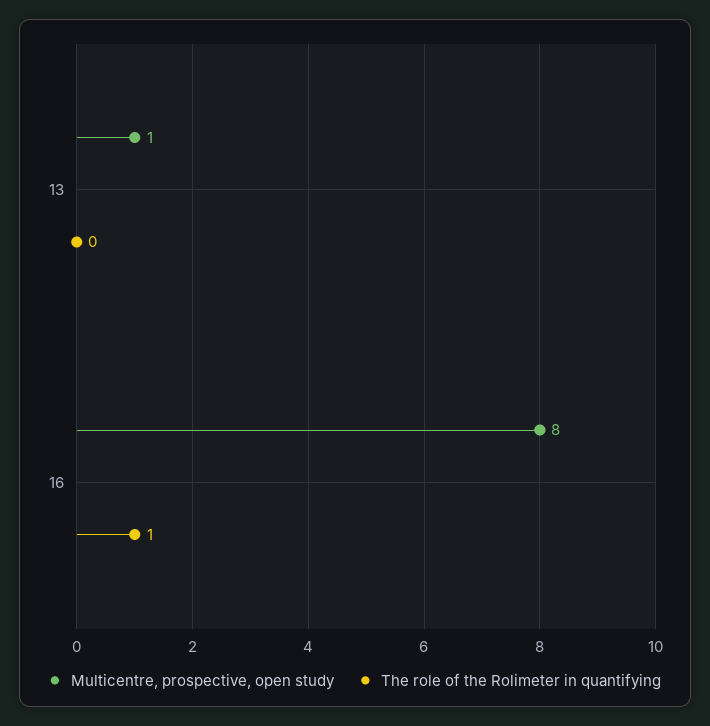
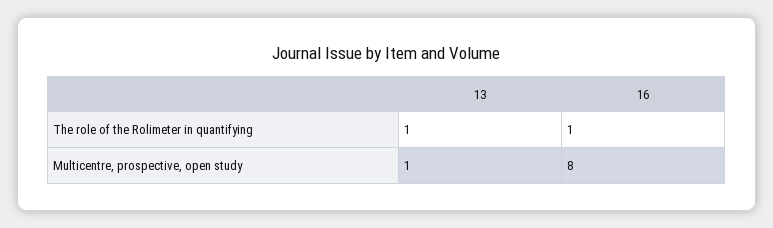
  {
    "Multicentre, prospective, open study": {
      "13": 1,
      "16": 8
    },
    "The role of the Rolimeter in quantifying": {
-     "13": 0,
+     "13": 1,
      "16": 1
    }
  }

